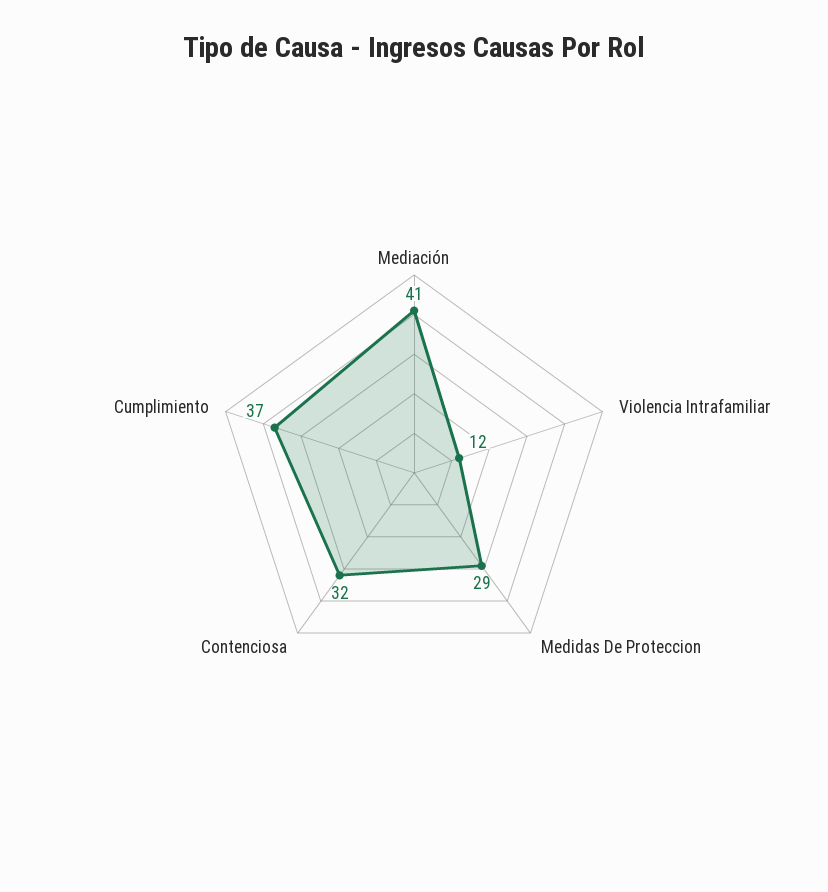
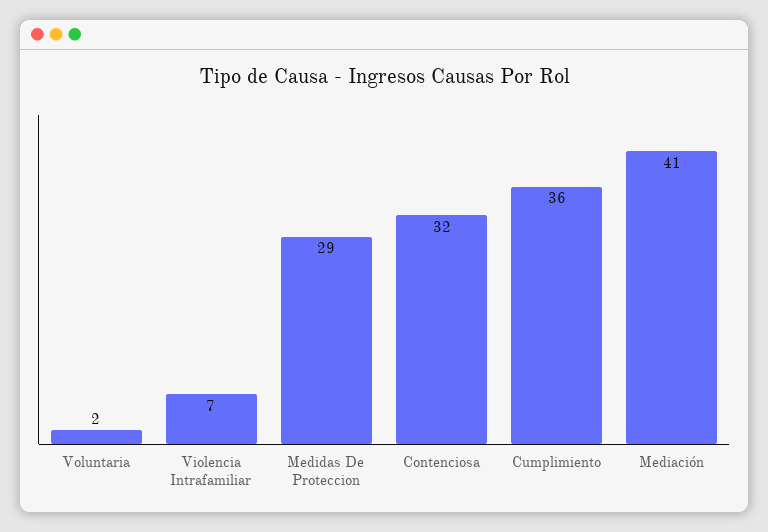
  {
    "Mediación": 41,
-   "Violencia Intrafamiliar": 12,
+   "Violencia Intrafamiliar": 7,
    "Medidas De Proteccion": 29,
    "Contenciosa": 32,
-   "Cumplimiento": 37
+   "Cumplimiento": 36,
+   "Voluntaria": 2
  }

